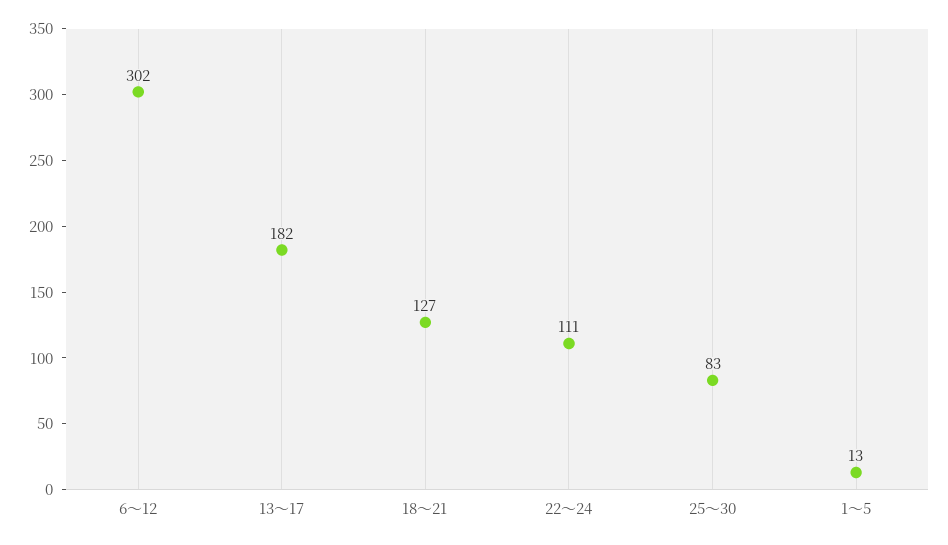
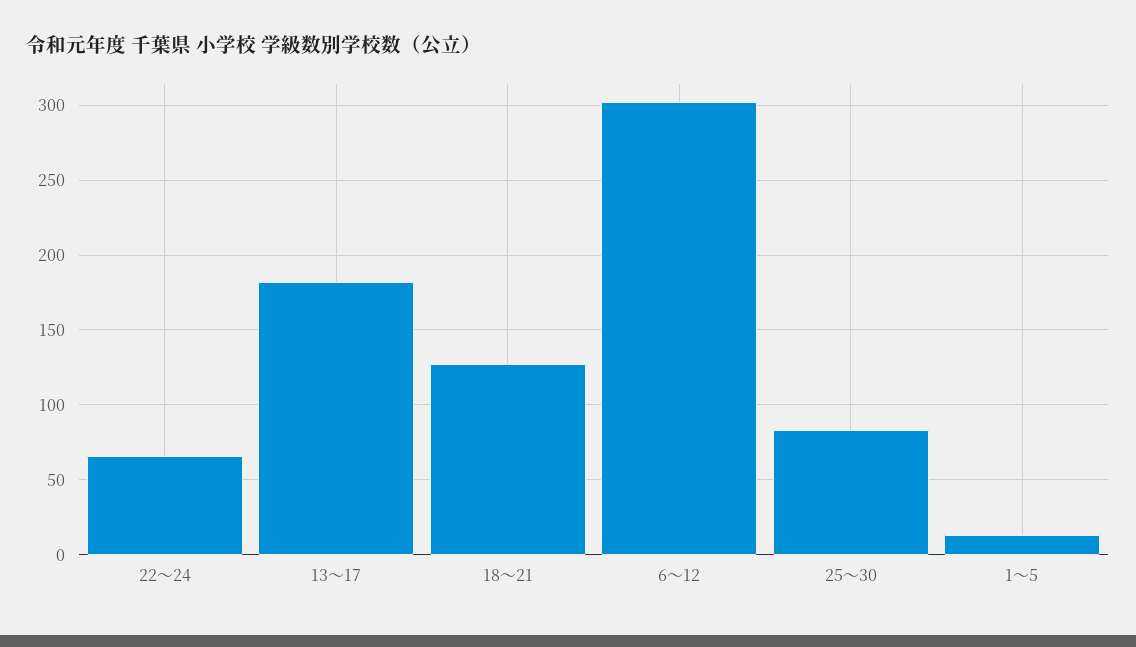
  {
    "6～12": 302,
    "13～17": 182,
    "18～21": 127,
-   "22～24": 111,
+   "22～24": 65,
    "25～30": 83,
    "1～5": 13
  }

